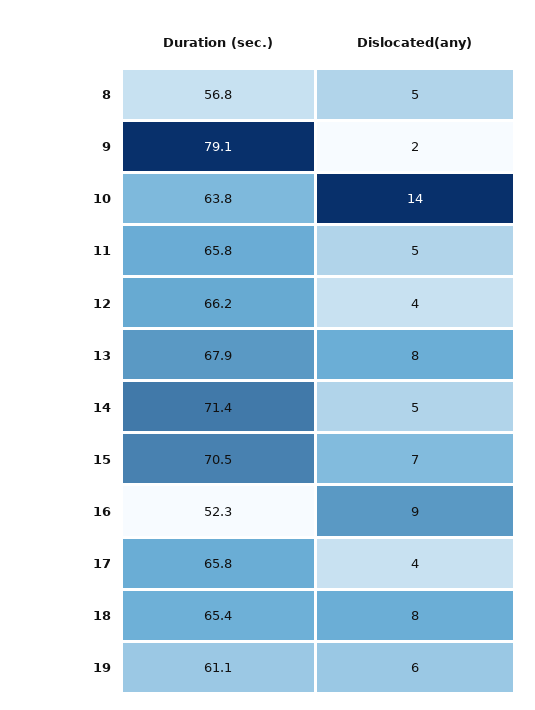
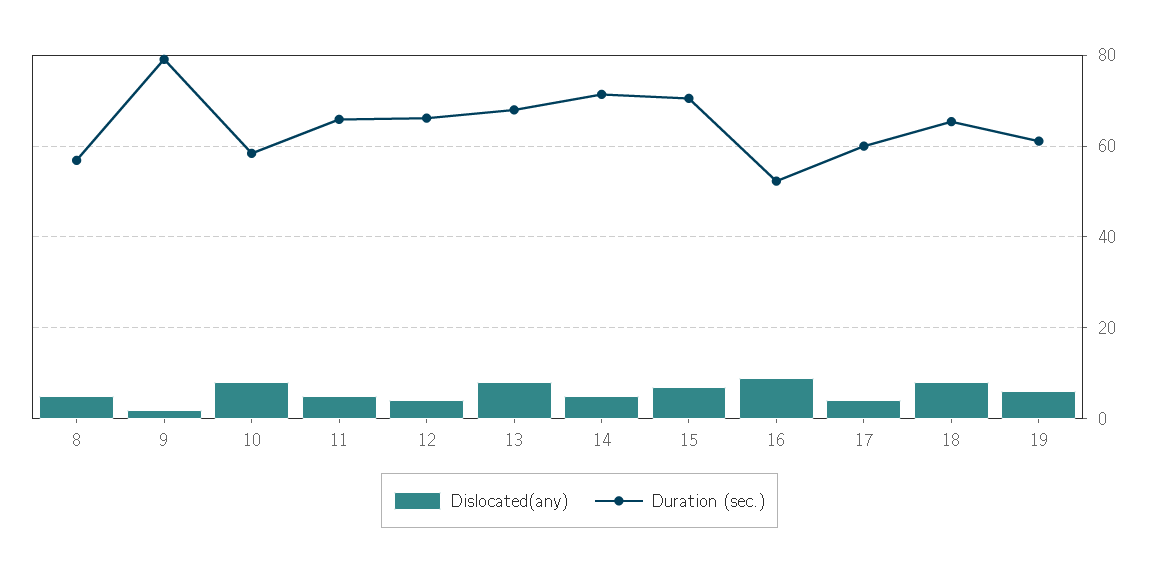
  {
    "Duration (sec.)": {
      "8": 56.8,
      "9": 79.1,
-     "10": 63.8,
+     "10": 58,
      "11": 65.8,
      "12": 66.2,
      "13": 67.9,
      "14": 71.4,
      "15": 70.5,
      "16": 52.3,
-     "17": 65.8,
+     "17": 60,
      "18": 65.4,
      "19": 61.1
    },
    "Dislocated(any)": {
      "8": 5,
      "9": 2,
-     "10": 14,
+     "10": 8,
      "11": 5,
      "12": 4,
      "13": 8,
      "14": 5,
      "15": 7,
      "16": 9,
      "17": 4,
      "18": 8,
      "19": 6
    }
  }

